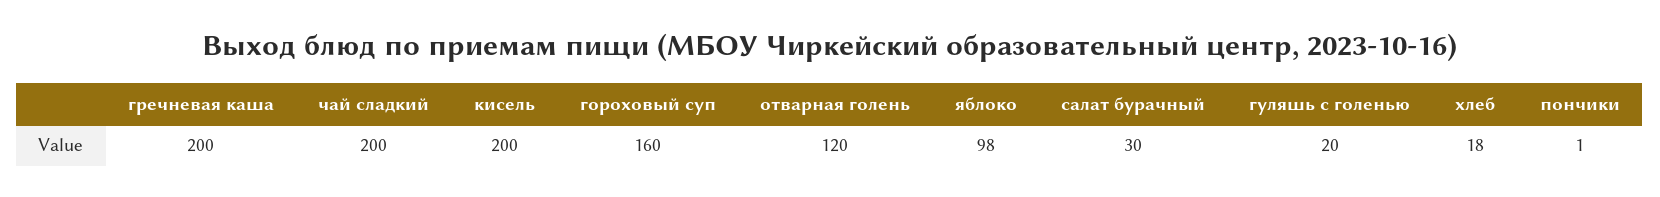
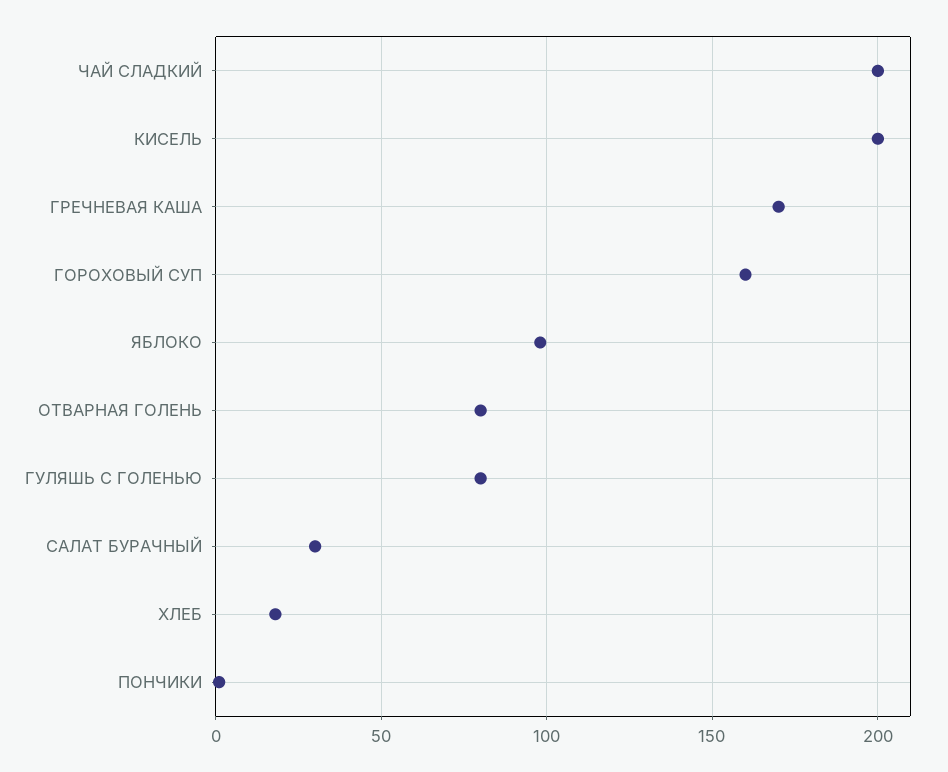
  {
-   "гречневая каша": 200,
+   "гречневая каша": 170,
    "чай сладкий": 200,
    "кисель": 200,
    "гороховый суп": 160,
-   "отварная голень": 120,
+   "отварная голень": 80,
    "яблоко": 98,
    "салат бурачный": 30,
-   "гуляшь с голенью": 20,
+   "гуляшь с голенью": 80,
    "хлеб": 18,
    "пончики": 1
  }

